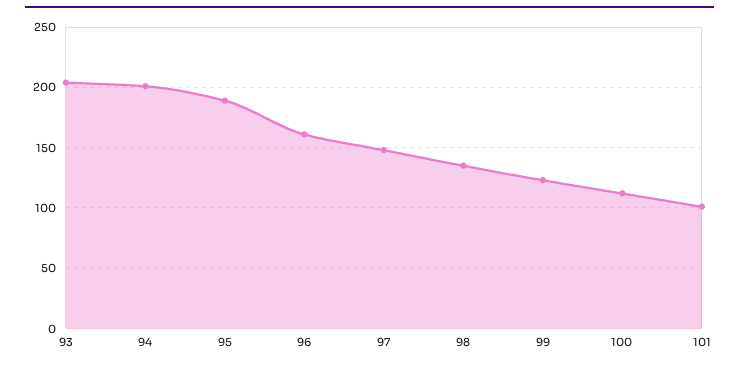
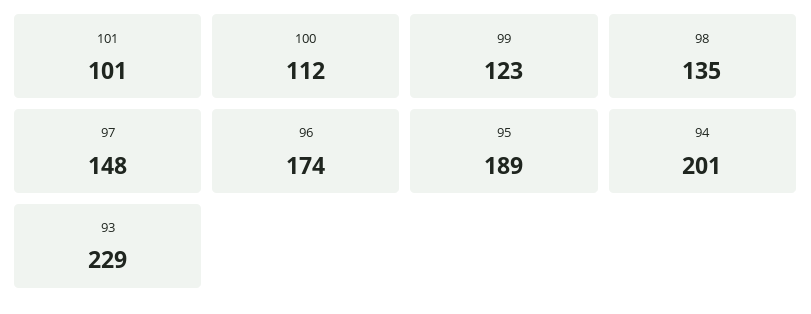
  {
-   "93": 205,
+   "93": 229,
    "94": 201,
    "95": 189,
-   "96": 160,
+   "96": 174,
    "97": 148,
    "98": 135,
    "99": 123,
    "100": 112,
    "101": 101
  }

